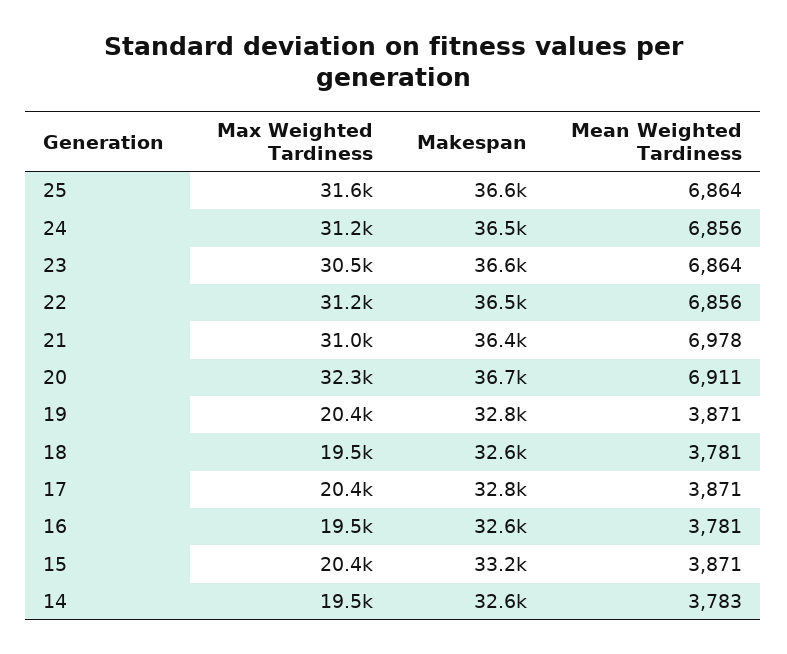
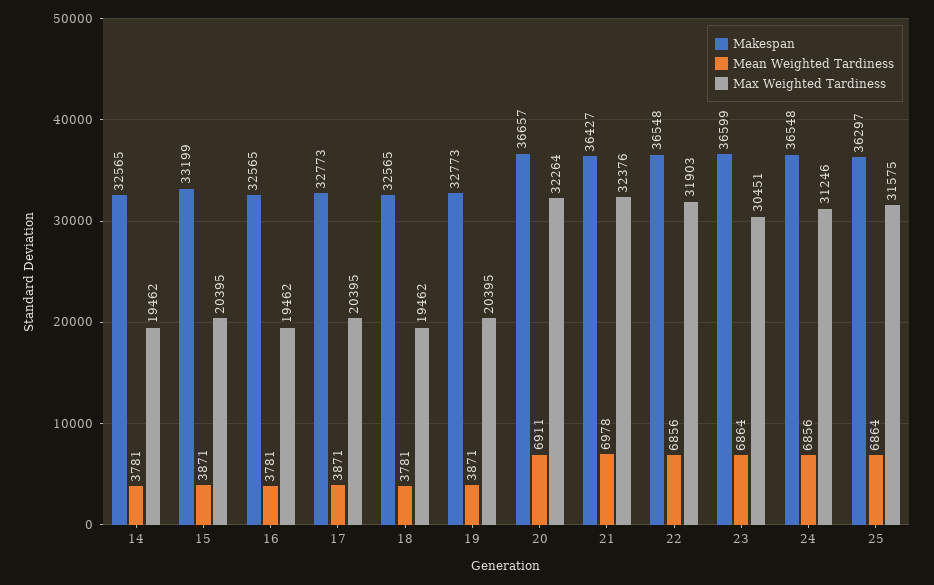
  {
    "Max Weighted Tardiness": {
      "25": 31575,
      "24": 31246,
      "23": 30451,
-     "22": 31200,
+     "22": 31903,
-     "21": 31000,
+     "21": 32376,
      "20": 32264,
      "19": 20395,
      "18": 19462,
      "17": 20395,
      "16": 19462,
      "15": 20395,
      "14": 19462
    },
    "Makespan": {
-     "25": 36600,
+     "25": 36297,
      "24": 36548,
      "23": 36599,
      "22": 36548,
      "21": 36427,
      "20": 36657,
      "19": 32773,
      "18": 32565,
      "17": 32773,
      "16": 32565,
      "15": 33199,
      "14": 32565
    },
    "Mean Weighted Tardiness": {
      "25": 6864,
      "24": 6856,
      "23": 6864,
      "22": 6856,
      "21": 6978,
      "20": 6911,
      "19": 3871,
      "18": 3781,
      "17": 3871,
      "16": 3781,
      "15": 3871,
-     "14": 3783
+     "14": 3781
    }
  }

